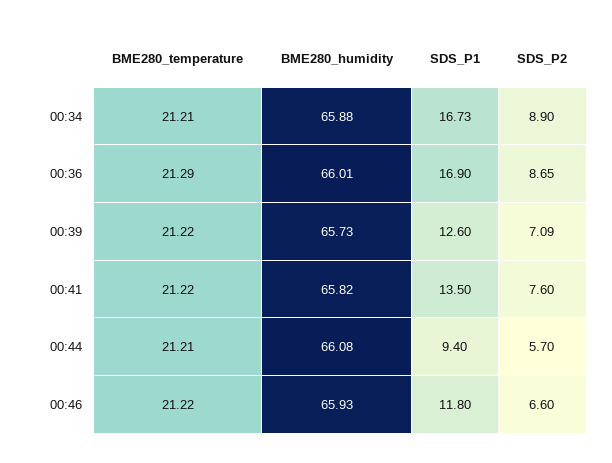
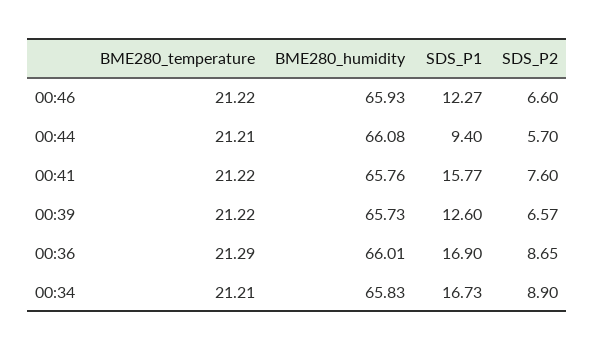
  {
    "BME280_temperature": {
      "00:34": 21.21,
      "00:36": 21.29,
      "00:39": 21.22,
      "00:41": 21.22,
      "00:44": 21.21,
      "00:46": 21.22
    },
    "BME280_humidity": {
-     "00:34": 65.88,
+     "00:34": 65.83,
      "00:36": 66.01,
      "00:39": 65.73,
-     "00:41": 65.82,
+     "00:41": 65.76,
      "00:44": 66.08,
      "00:46": 65.93
    },
    "SDS_P1": {
      "00:34": 16.73,
      "00:36": 16.9,
      "00:39": 12.6,
-     "00:41": 13.5,
+     "00:41": 15.77,
      "00:44": 9.4,
-     "00:46": 11.8
+     "00:46": 12.27
    },
    "SDS_P2": {
      "00:34": 8.9,
      "00:36": 8.65,
-     "00:39": 7.09,
+     "00:39": 6.57,
      "00:41": 7.6,
      "00:44": 5.7,
      "00:46": 6.6
    }
  }

